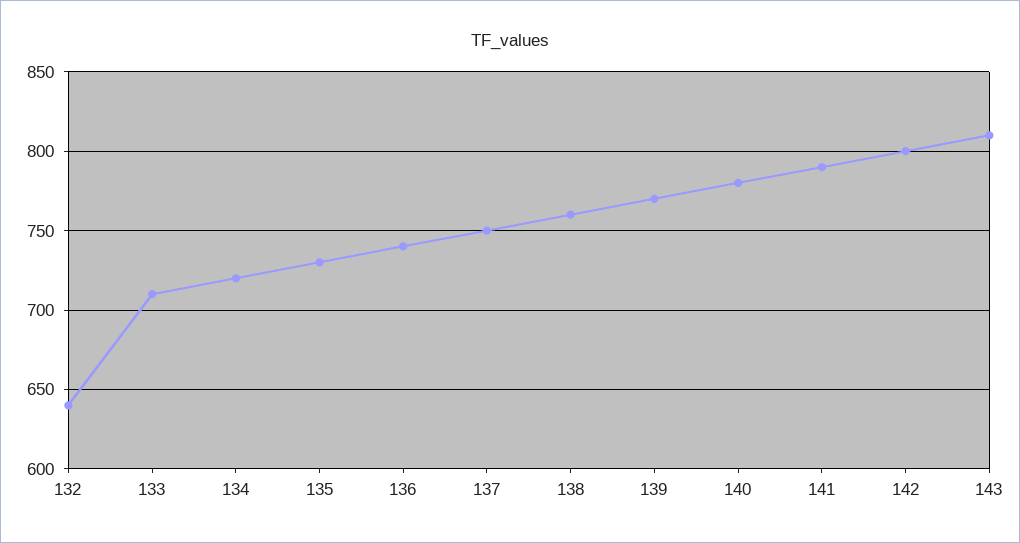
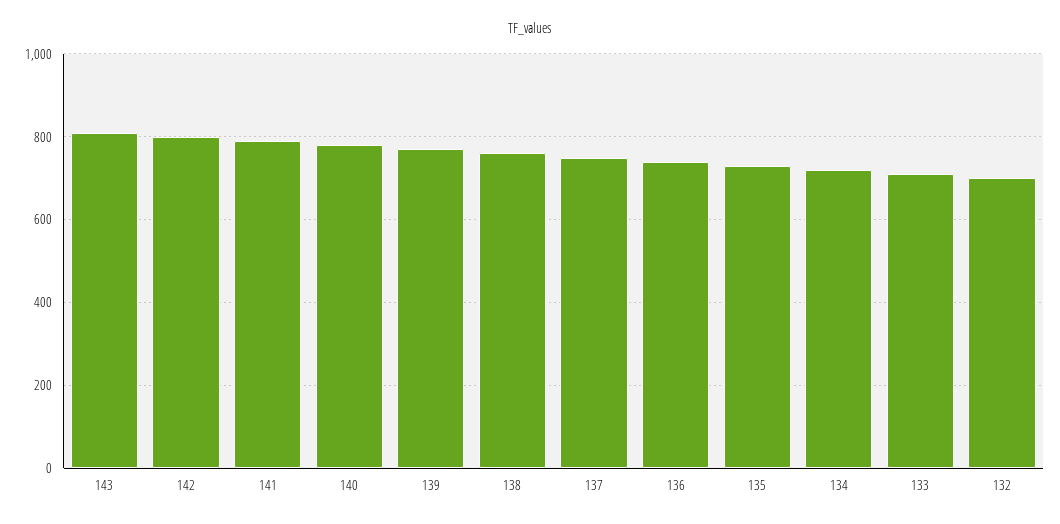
  {
-   "132": 640,
+   "132": 700,
    "133": 710,
    "134": 720,
    "135": 730,
    "136": 740,
    "137": 750,
    "138": 760,
    "139": 770,
    "140": 780,
    "141": 790,
    "142": 800,
    "143": 810
  }

